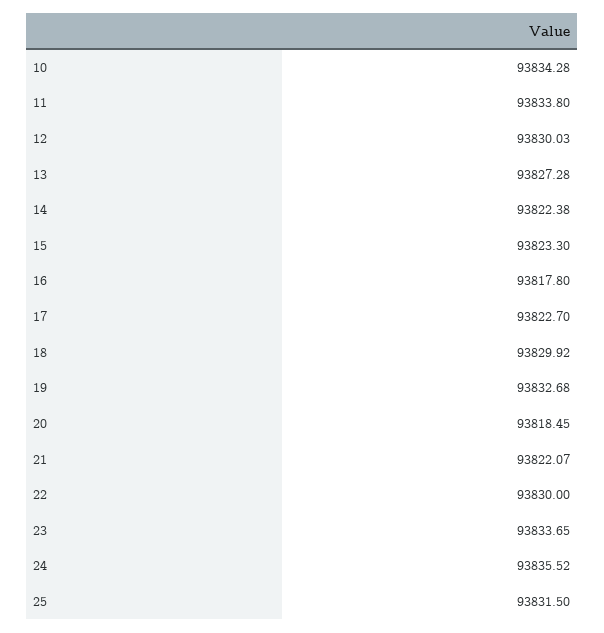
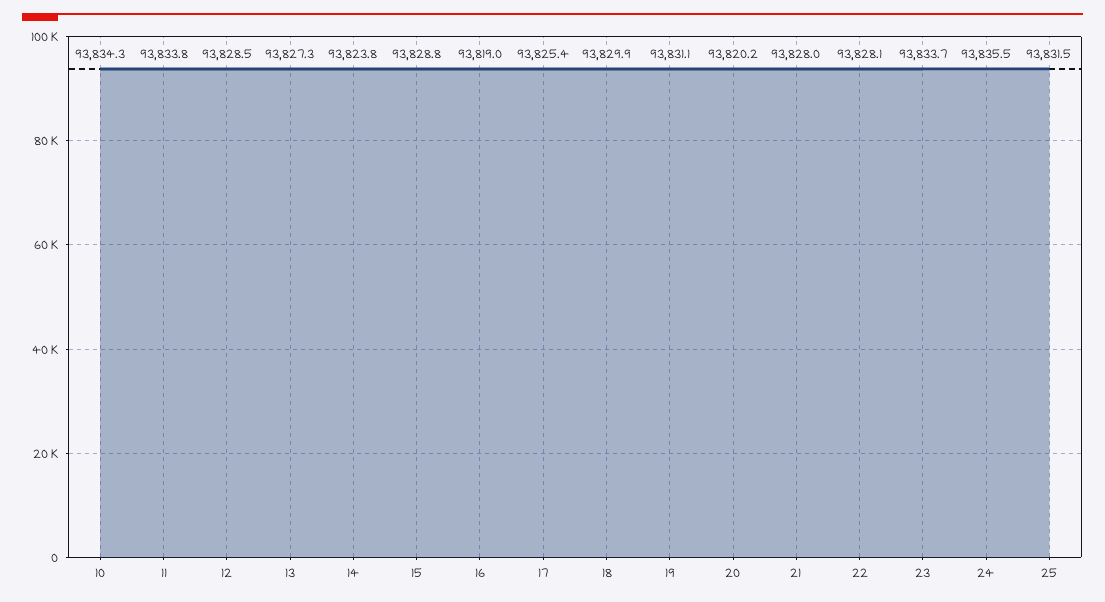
  {
    "10": 93834.28,
    "11": 93833.8,
-   "12": 93830.03,
+   "12": 93828.5,
    "13": 93827.28,
-   "14": 93822.38,
+   "14": 93823.8,
-   "15": 93823.3,
+   "15": 93828.8,
-   "16": 93817.8,
+   "16": 93819,
-   "17": 93822.7,
+   "17": 93825.4,
    "18": 93829.92,
-   "19": 93832.68,
+   "19": 93831.1,
-   "20": 93818.45,
+   "20": 93820.2,
-   "21": 93822.07,
+   "21": 93828,
-   "22": 93830,
+   "22": 93828.1,
    "23": 93833.65,
    "24": 93835.52,
    "25": 93831.5
  }

